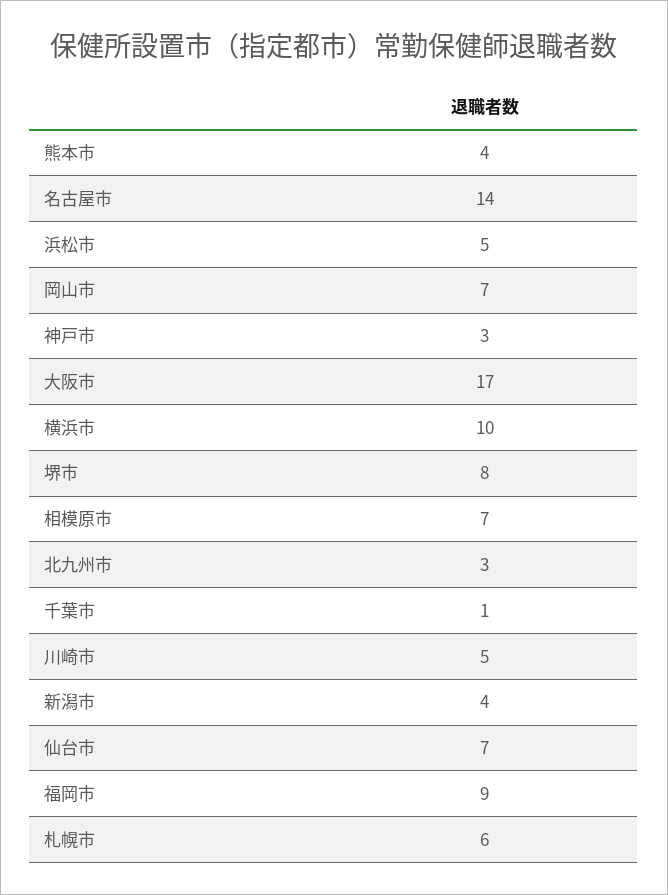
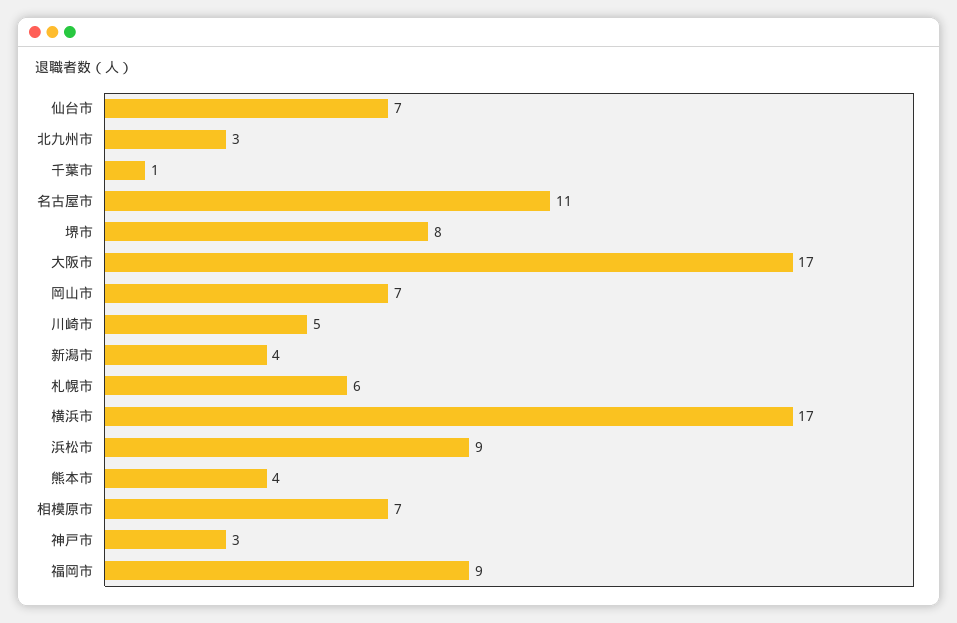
  {
    "熊本市": 4,
-   "名古屋市": 14,
+   "名古屋市": 11,
-   "浜松市": 5,
+   "浜松市": 9,
    "岡山市": 7,
    "神戸市": 3,
    "大阪市": 17,
-   "横浜市": 10,
+   "横浜市": 17,
    "堺市": 8,
    "相模原市": 7,
    "北九州市": 3,
    "千葉市": 1,
    "川崎市": 5,
    "新潟市": 4,
    "仙台市": 7,
    "福岡市": 9,
    "札幌市": 6
  }

